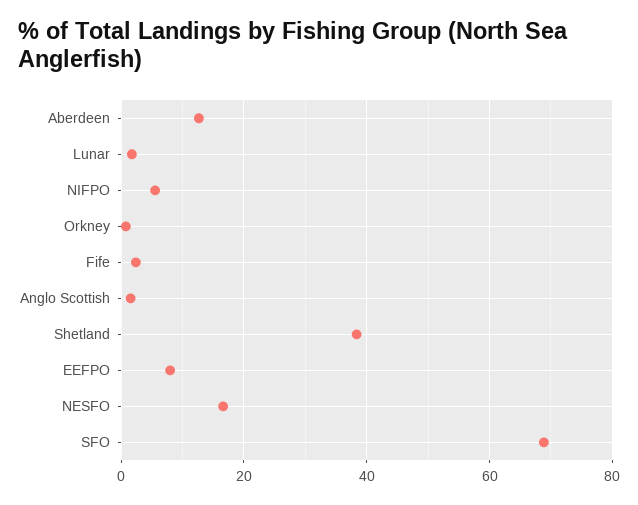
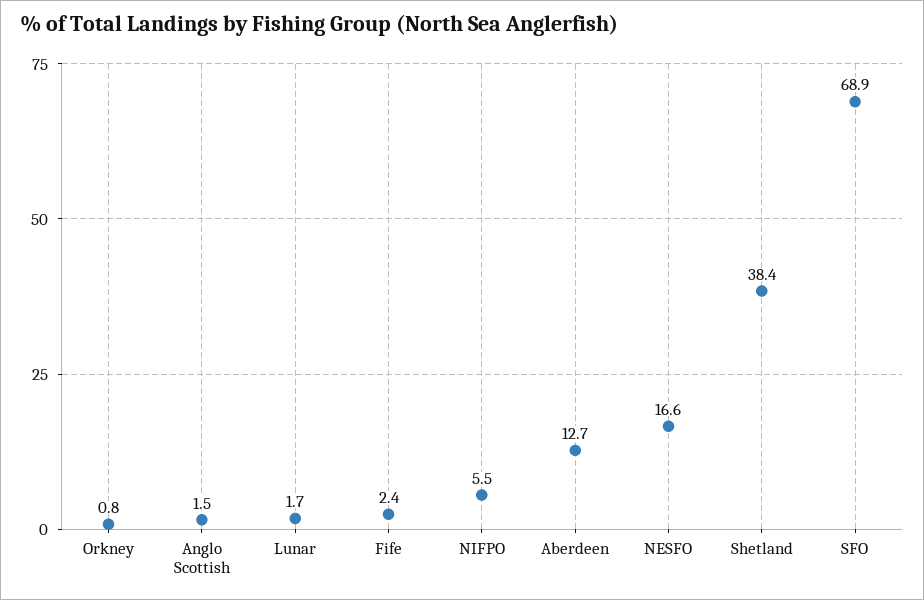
  {
    "Aberdeen": 12.7,
    "Lunar": 1.7,
    "NIFPO": 5.5,
    "Orkney": 0.8,
    "Fife": 2.4,
    "Anglo Scottish": 1.5,
    "Shetland": 38.4,
-   "EEFPO": 8,
    "NESFO": 16.6,
    "SFO": 68.9
  }

